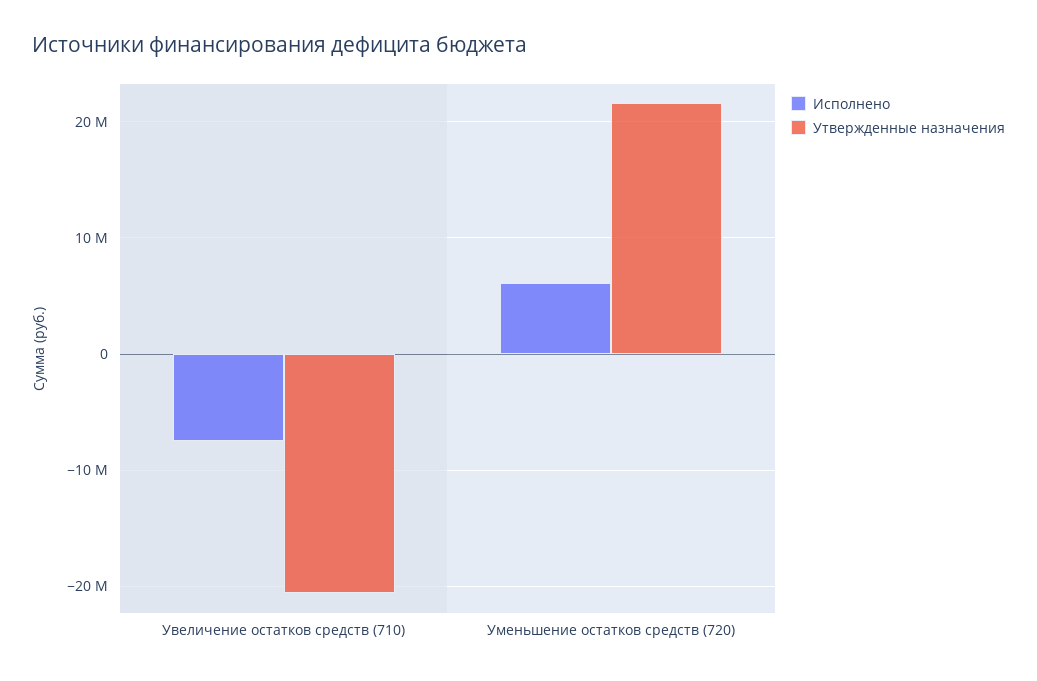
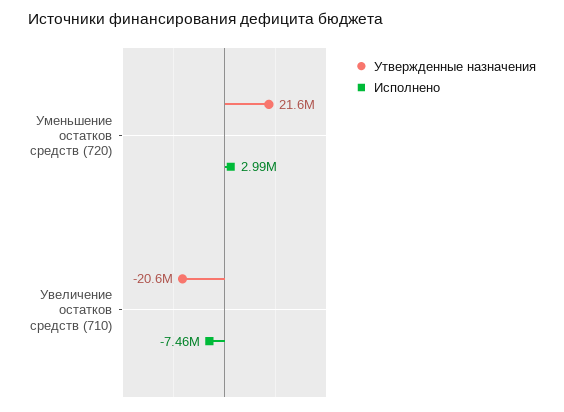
  {
    "Исполнено": {
      "Увеличение остатков средств (710)": -7460000,
-     "Уменьшение остатков средств (720)": 6000000
+     "Уменьшение остатков средств (720)": 2990000
    },
    "Утвержденные назначения": {
      "Увеличение остатков средств (710)": -20600000,
      "Уменьшение остатков средств (720)": 21600000
    }
  }

